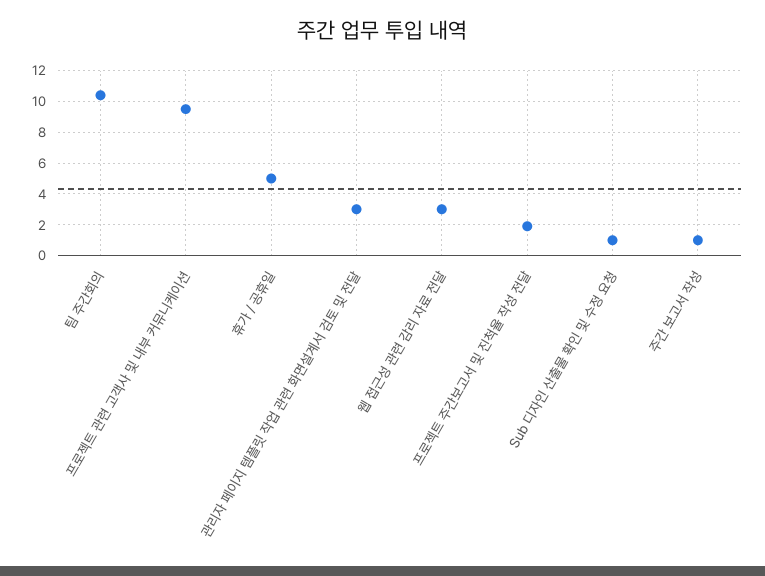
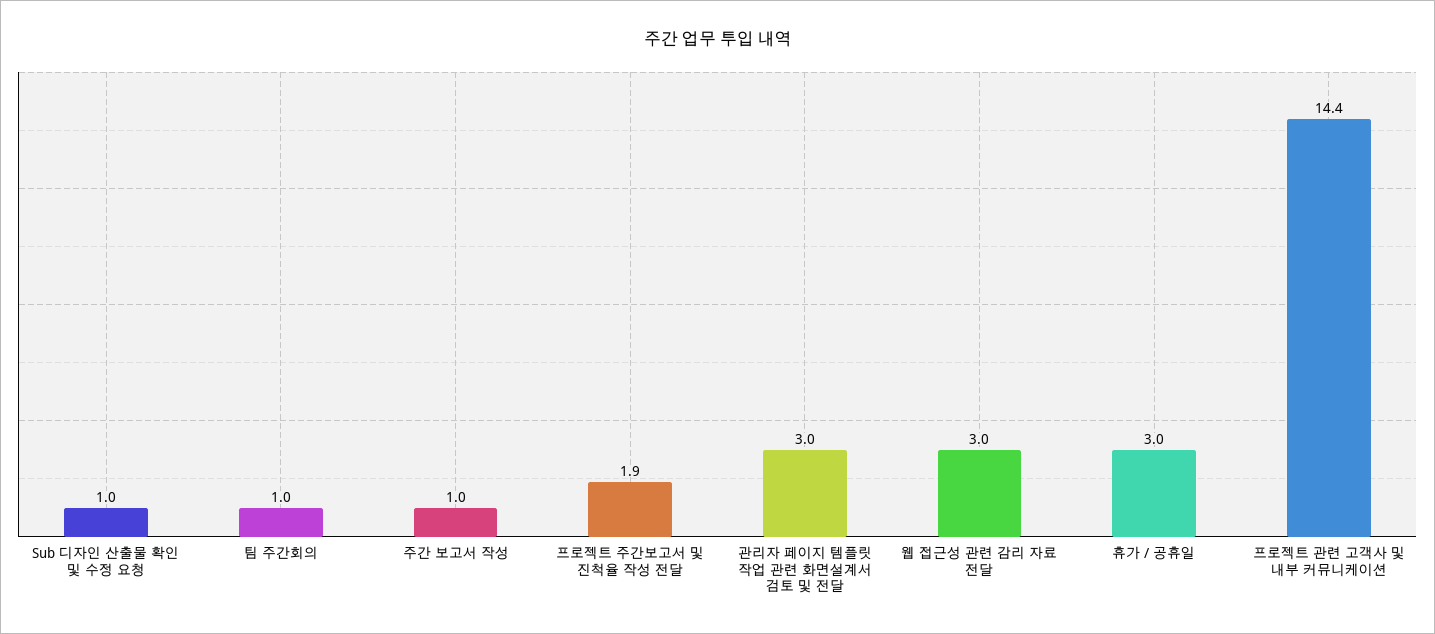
  {
-   "팀 주간회의": 10.5,
+   "팀 주간회의": 1,
-   "프로젝트 관련 고객사 및 내부 커뮤니케이션": 9.5,
+   "프로젝트 관련 고객사 및 내부 커뮤니케이션": 14.4,
-   "휴가 / 공휴일": 5,
+   "휴가 / 공휴일": 3,
    "관리자 페이지 템플릿 작업 관련 화면설계서 검토 및 전달": 3,
    "웹 접근성 관련 감리 자료 전달": 3,
    "프로젝트 주간보고서 및 진척율 작성 전달": 1.9,
    "Sub 디자인 산출물 확인 및 수정 요청": 1,
    "주간 보고서 작성": 1
  }

